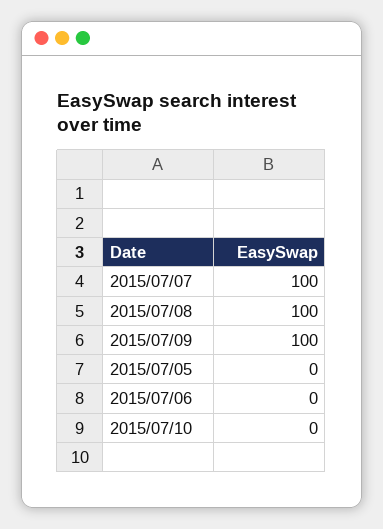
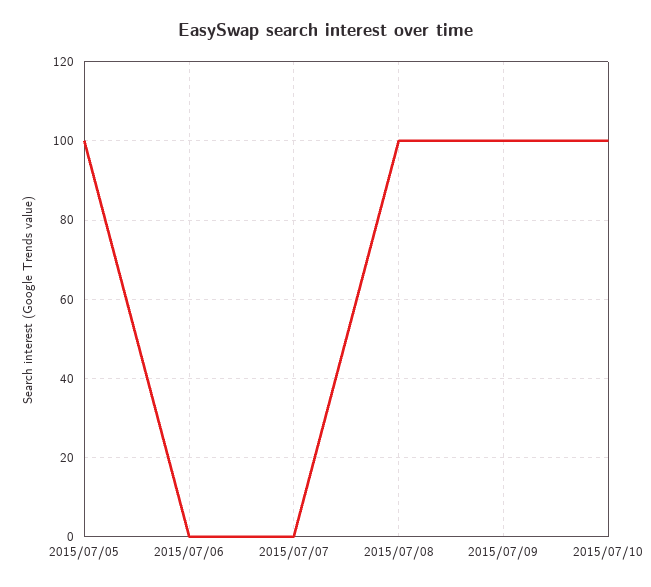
  {
-   "2015/07/07": 100,
+   "2015/07/07": 0,
    "2015/07/08": 100,
    "2015/07/09": 100,
-   "2015/07/05": 0,
+   "2015/07/05": 100,
    "2015/07/06": 0,
-   "2015/07/10": 0
+   "2015/07/10": 100
  }

